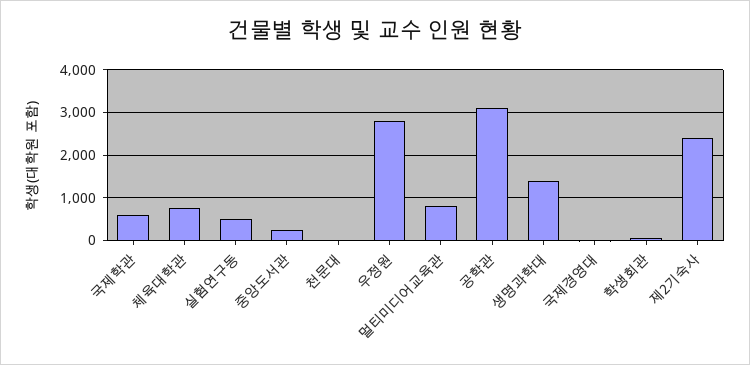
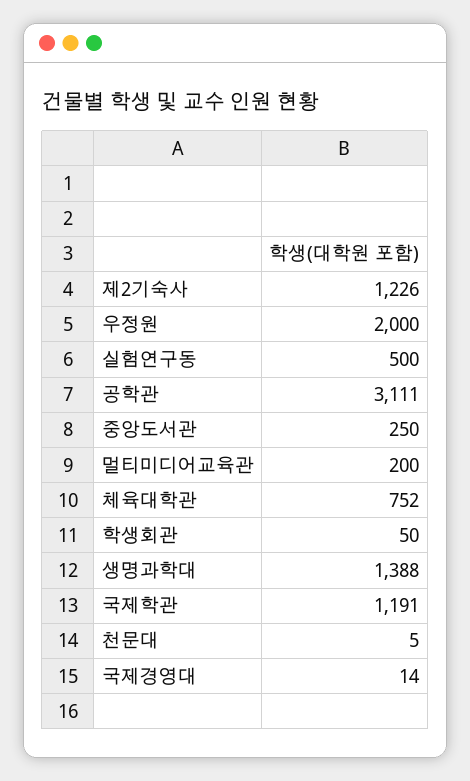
  {
-   "국제학관": 600,
+   "국제학관": 1191,
    "체육대학관": 752,
    "실험연구동": 500,
    "중앙도서관": 250,
    "천문대": 5,
-   "우정원": 2800,
+   "우정원": 2000,
-   "멀티미디어교육관": 800,
+   "멀티미디어교육관": 200,
    "공학관": 3111,
    "생명과학대": 1388,
    "국제경영대": 14,
    "학생회관": 50,
-   "제2기숙사": 2400
+   "제2기숙사": 1226
  }

